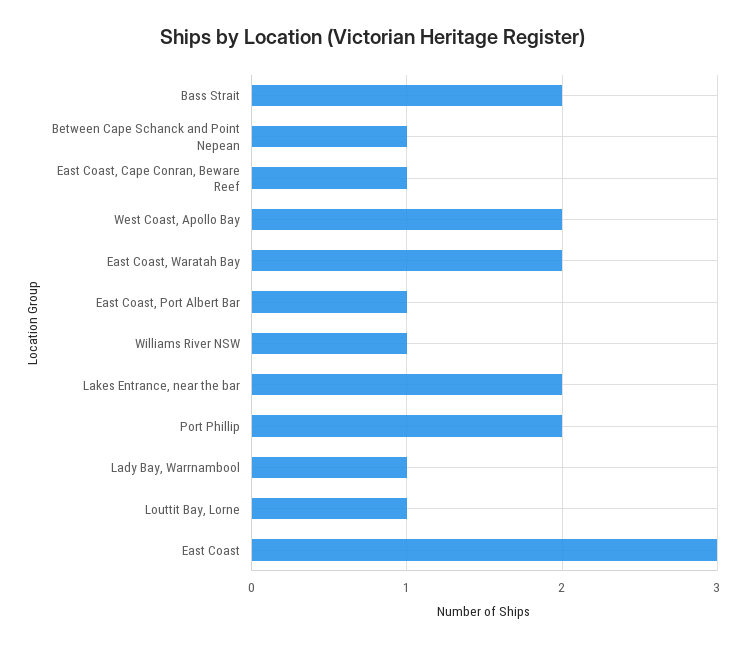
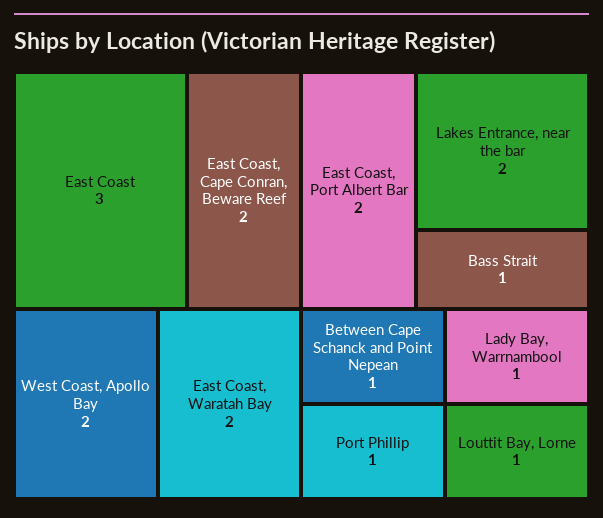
  {
-   "Bass Strait": 2,
+   "Bass Strait": 1,
    "Between Cape Schanck and Point Nepean": 1,
-   "East Coast, Cape Conran, Beware Reef": 1,
+   "East Coast, Cape Conran, Beware Reef": 2,
    "West Coast, Apollo Bay": 2,
    "East Coast, Waratah Bay": 2,
-   "East Coast, Port Albert Bar": 1,
+   "East Coast, Port Albert Bar": 2,
-   "Williams River NSW": 1,
    "Lakes Entrance, near the bar": 2,
-   "Port Phillip": 2,
+   "Port Phillip": 1,
    "Lady Bay, Warrnambool": 1,
    "Louttit Bay, Lorne": 1,
    "East Coast": 3
  }

